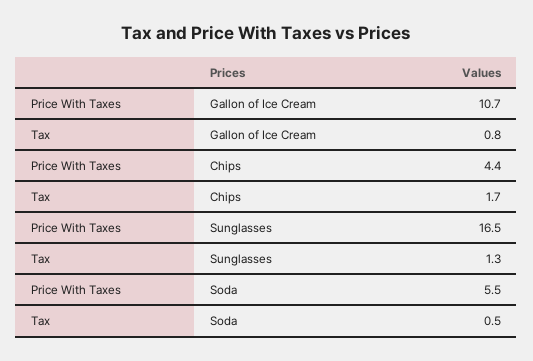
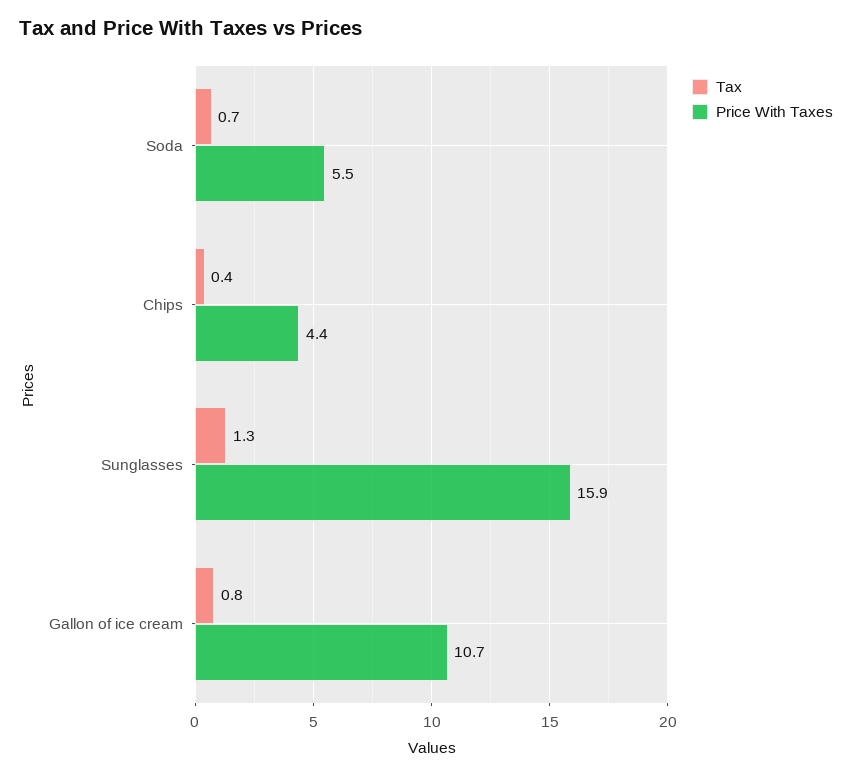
  {
    "Price With Taxes": {
      "Gallon of Ice Cream": 10.7,
      "Chips": 4.4,
-     "Sunglasses": 16.5,
+     "Sunglasses": 15.9,
      "Soda": 5.5
    },
    "Tax": {
      "Gallon of Ice Cream": 0.8,
-     "Chips": 1.7,
+     "Chips": 0.4,
      "Sunglasses": 1.3,
-     "Soda": 0.5
+     "Soda": 0.7
    }
  }

